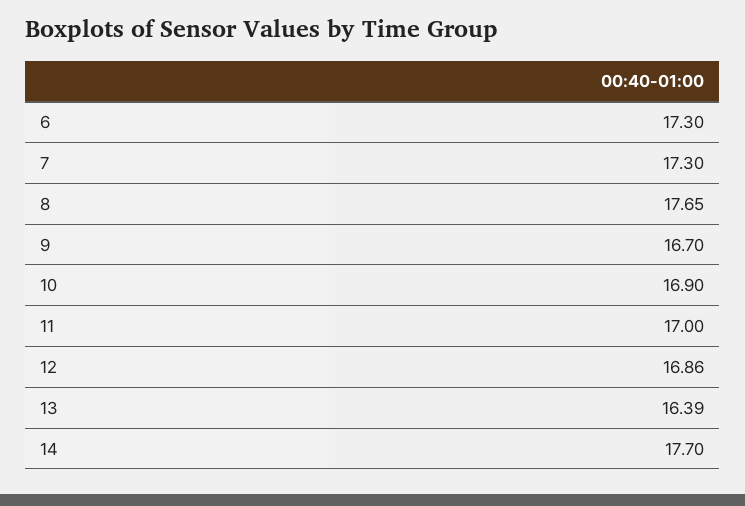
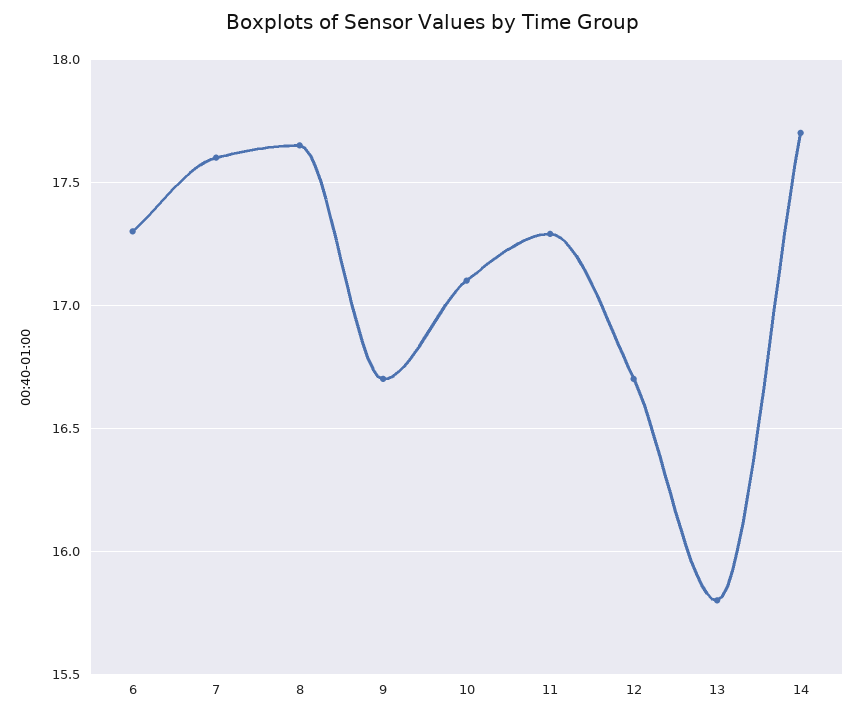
  {
    "6": 17.3,
-   "7": 17.3,
+   "7": 17.6,
    "8": 17.65,
    "9": 16.7,
-   "10": 16.9,
+   "10": 17.1,
-   "11": 17,
+   "11": 17.3,
-   "12": 16.86,
+   "12": 16.7,
-   "13": 16.39,
+   "13": 15.8,
    "14": 17.7
  }

